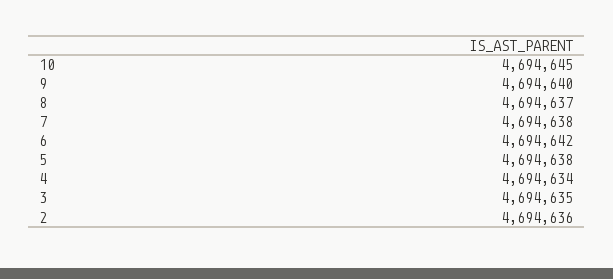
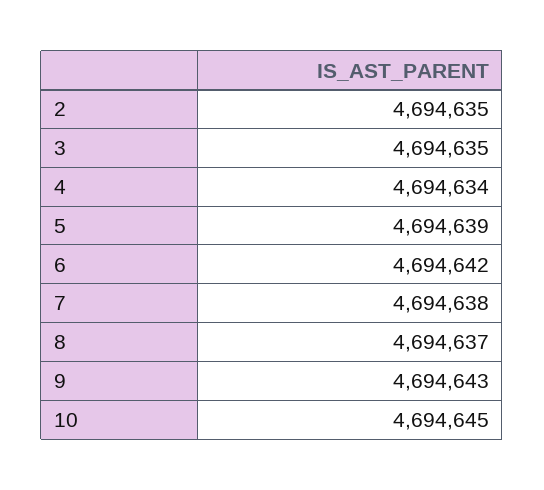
  {
    "10": 4694645,
-   "9": 4694640,
+   "9": 4694643,
    "8": 4694637,
    "7": 4694638,
    "6": 4694642,
-   "5": 4694638,
+   "5": 4694639,
    "4": 4694634,
    "3": 4694635,
-   "2": 4694636
+   "2": 4694635
  }

